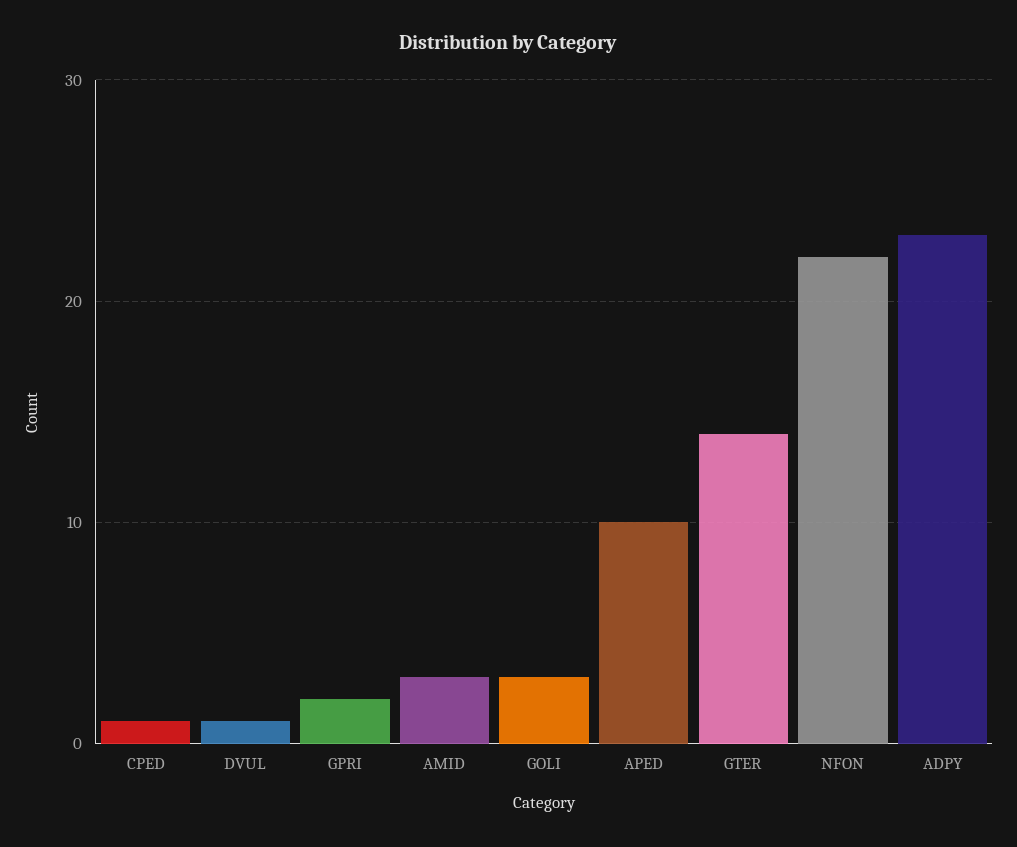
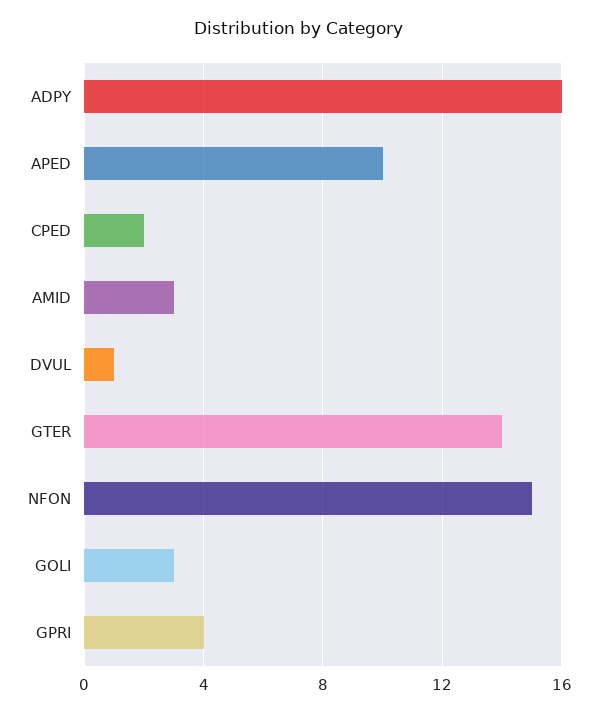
  {
-   "CPED": 1,
+   "CPED": 2,
    "DVUL": 1,
-   "GPRI": 2,
+   "GPRI": 4,
    "AMID": 3,
    "GOLI": 3,
    "APED": 10,
    "GTER": 14,
-   "NFON": 22,
+   "NFON": 15,
-   "ADPY": 23
+   "ADPY": 16
  }

